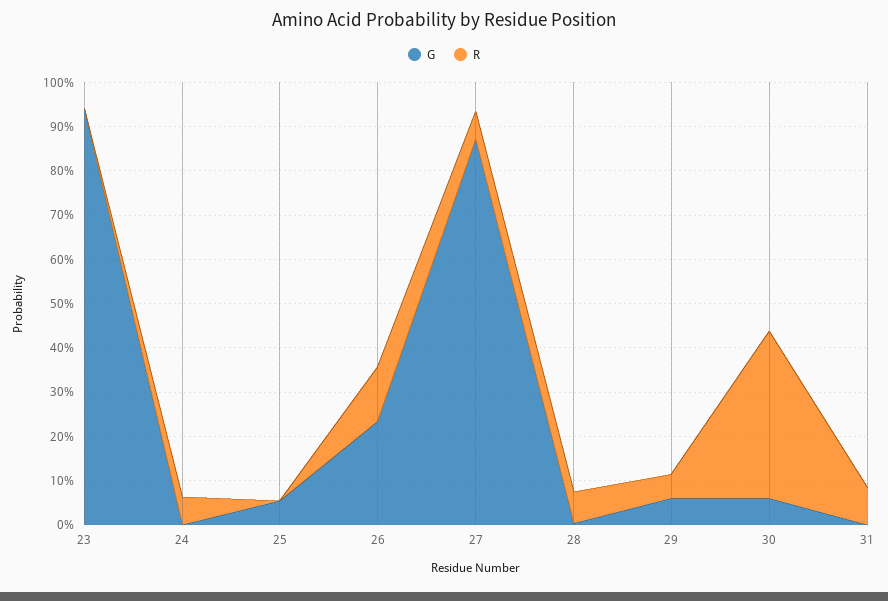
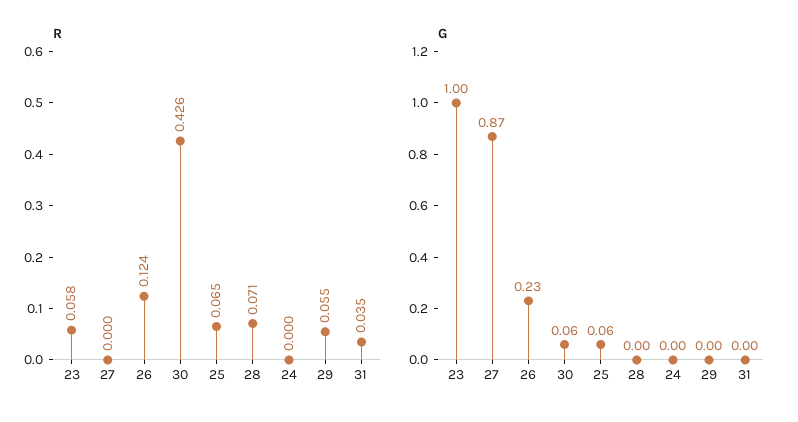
  {
    "G": {
-     "23": 0.94,
+     "23": 1,
      "24": 0,
      "25": 0.06,
      "26": 0.23,
      "27": 0.87,
      "28": 0,
-     "29": 0.06,
+     "29": 0,
      "30": 0.06,
      "31": 0
    },
    "R": {
-     "23": 0,
+     "23": 0.058,
-     "24": 0.06,
+     "24": 0,
-     "25": 0,
+     "25": 0.065,
      "26": 0.124,
-     "27": 0.06,
+     "27": 0,
      "28": 0.071,
      "29": 0.055,
-     "30": 0.38,
+     "30": 0.426,
-     "31": 0.08
+     "31": 0.035
    }
  }

